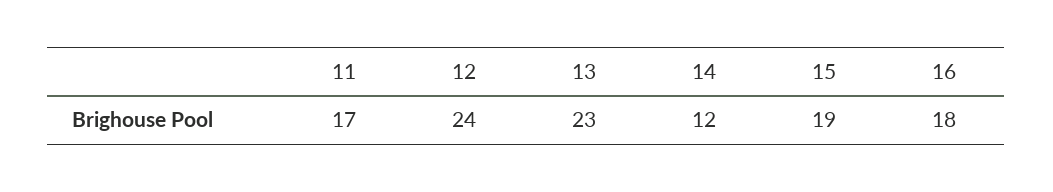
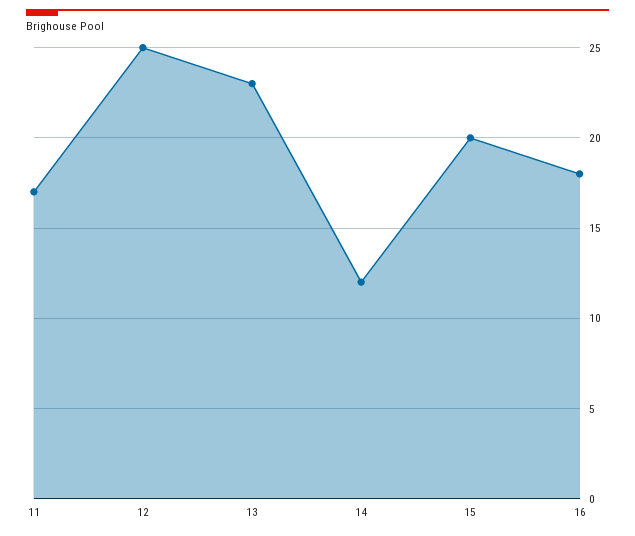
  {
    "11": 17,
-   "12": 24,
+   "12": 25,
    "13": 23,
    "14": 12,
-   "15": 19,
+   "15": 20,
    "16": 18
  }

